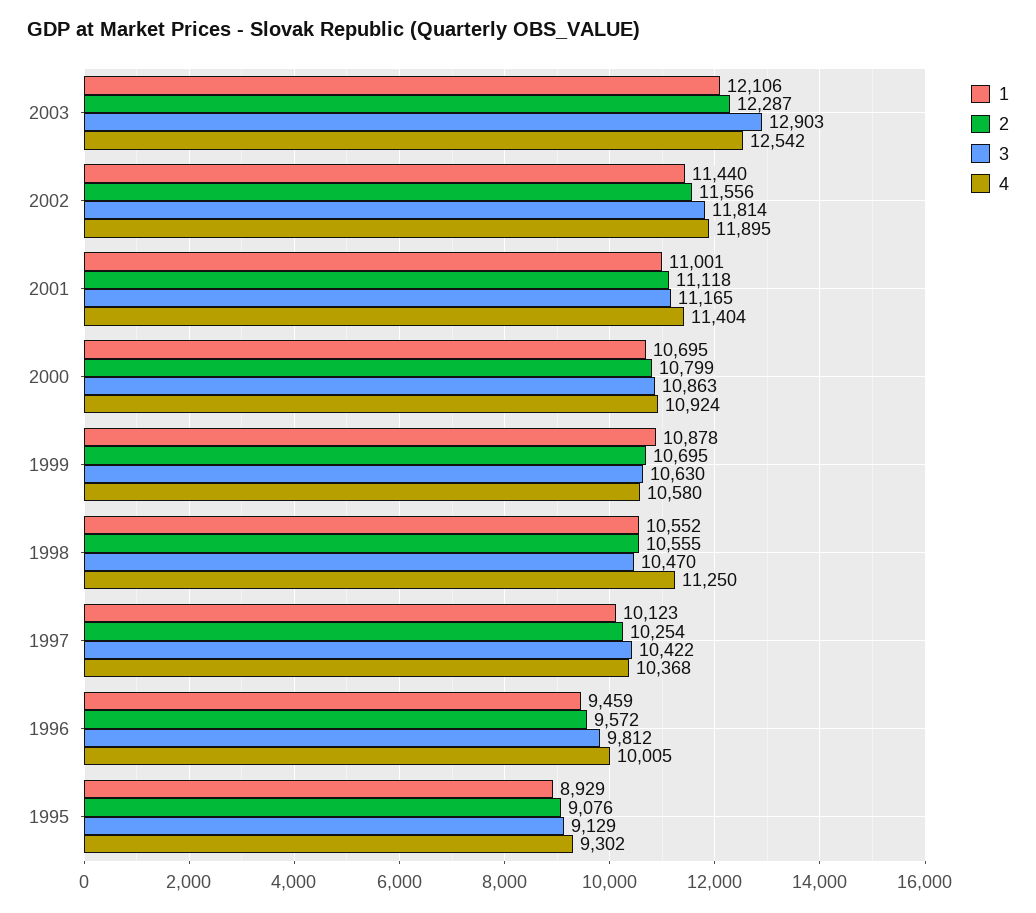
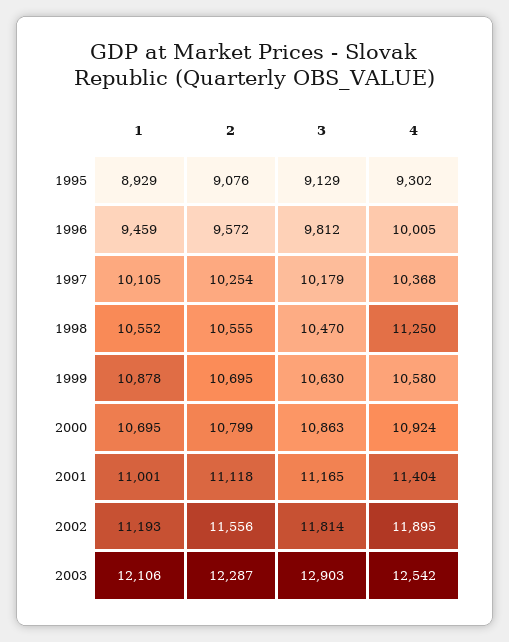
  {
    "1": {
      "2003": 12106,
-     "2002": 11440,
+     "2002": 11193,
      "2001": 11001,
      "2000": 10695,
      "1999": 10878,
      "1998": 10552,
-     "1997": 10123,
+     "1997": 10105,
      "1996": 9459,
      "1995": 8929
    },
    "2": {
      "2003": 12287,
      "2002": 11556,
      "2001": 11118,
      "2000": 10799,
      "1999": 10695,
      "1998": 10555,
      "1997": 10254,
      "1996": 9572,
      "1995": 9076
    },
    "3": {
      "2003": 12903,
      "2002": 11814,
      "2001": 11165,
      "2000": 10863,
      "1999": 10630,
      "1998": 10470,
-     "1997": 10422,
+     "1997": 10179,
      "1996": 9812,
      "1995": 9129
    },
    "4": {
      "2003": 12542,
      "2002": 11895,
      "2001": 11404,
      "2000": 10924,
      "1999": 10580,
      "1998": 11250,
      "1997": 10368,
      "1996": 10005,
      "1995": 9302
    }
  }

